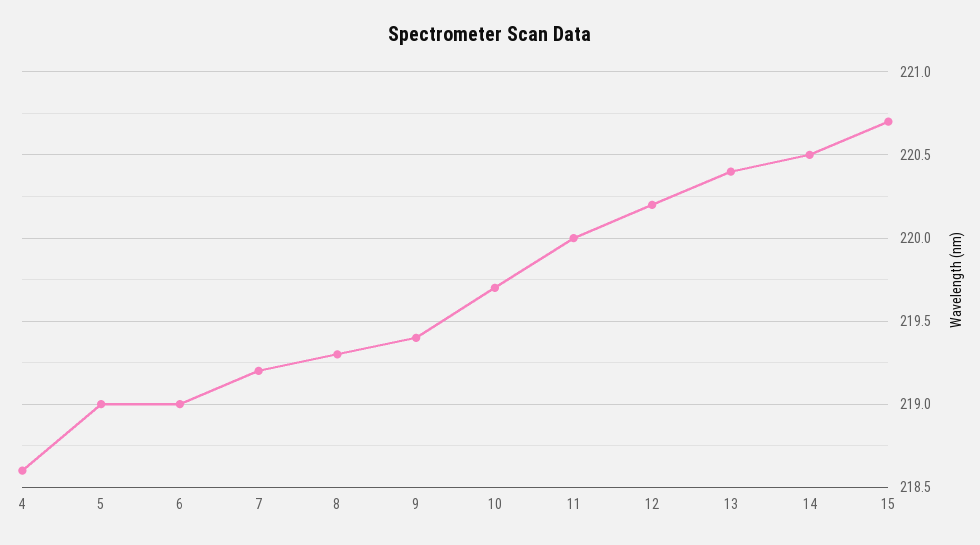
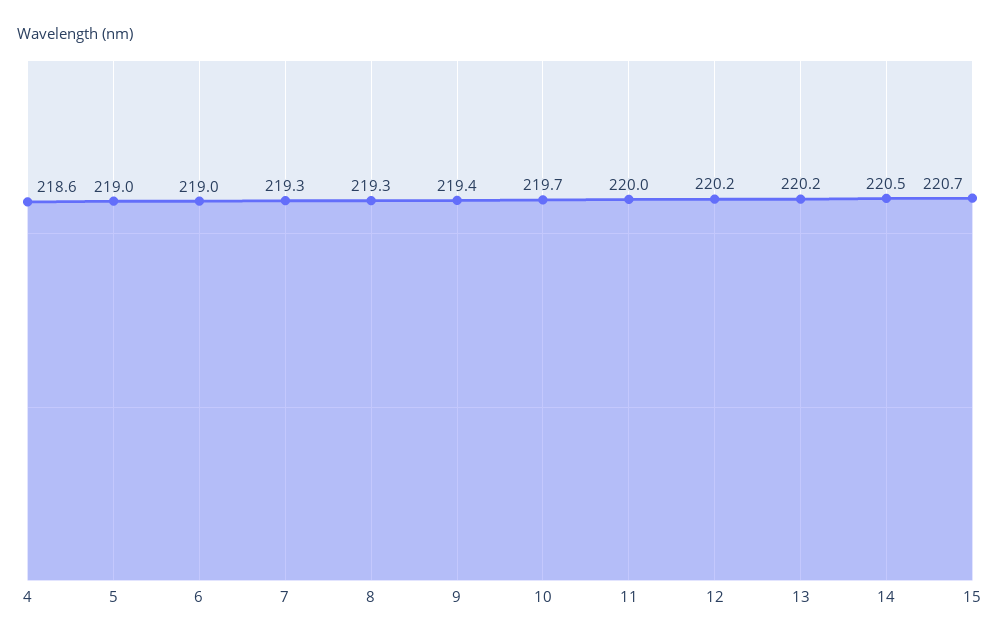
  {
    "4": 218.6,
    "5": 219,
    "6": 219,
-   "7": 219.2,
+   "7": 219.3,
    "8": 219.3,
    "9": 219.4,
    "10": 219.7,
    "11": 220,
    "12": 220.2,
-   "13": 220.4,
+   "13": 220.2,
    "14": 220.5,
    "15": 220.7
  }

